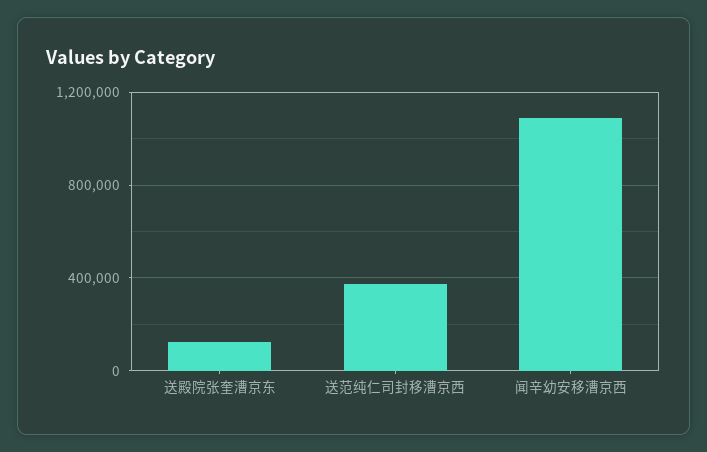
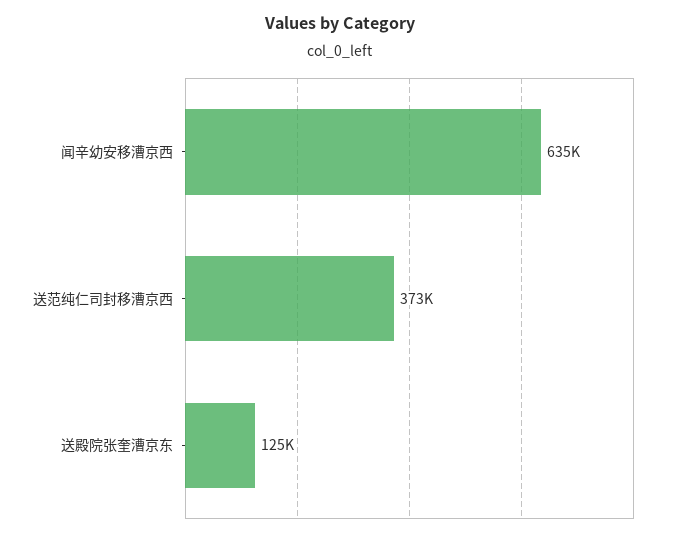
  {
    "送殿院张奎漕京东": 125000,
    "送范纯仁司封移漕京西": 373000,
-   "闻辛幼安移漕京西": 1100000
+   "闻辛幼安移漕京西": 635000
  }

